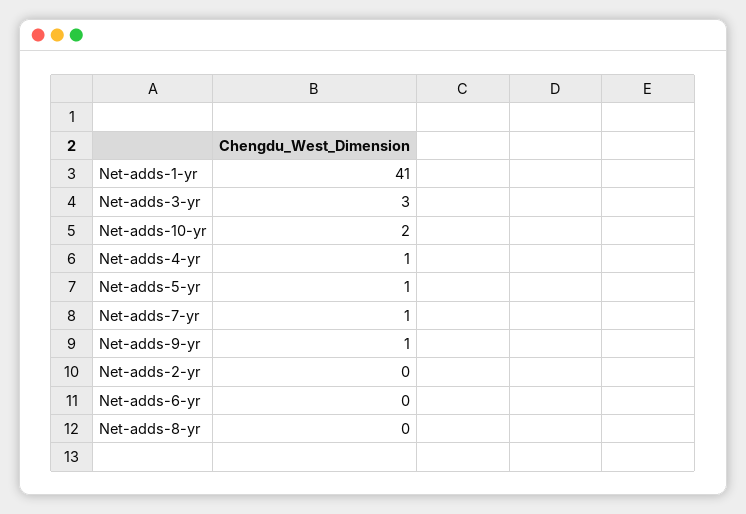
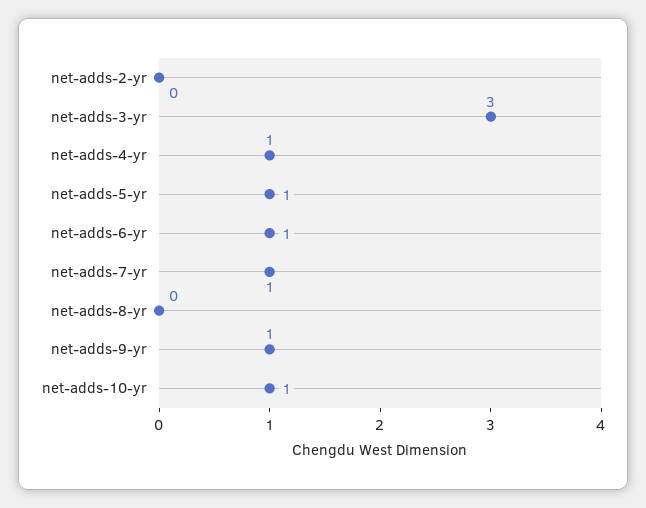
  {
-   "Net-adds-1-yr": 41,
    "Net-adds-3-yr": 3,
-   "Net-adds-10-yr": 2,
+   "Net-adds-10-yr": 1,
    "Net-adds-4-yr": 1,
    "Net-adds-5-yr": 1,
    "Net-adds-7-yr": 1,
    "Net-adds-9-yr": 1,
    "Net-adds-2-yr": 0,
-   "Net-adds-6-yr": 0,
+   "Net-adds-6-yr": 1,
    "Net-adds-8-yr": 0
  }

